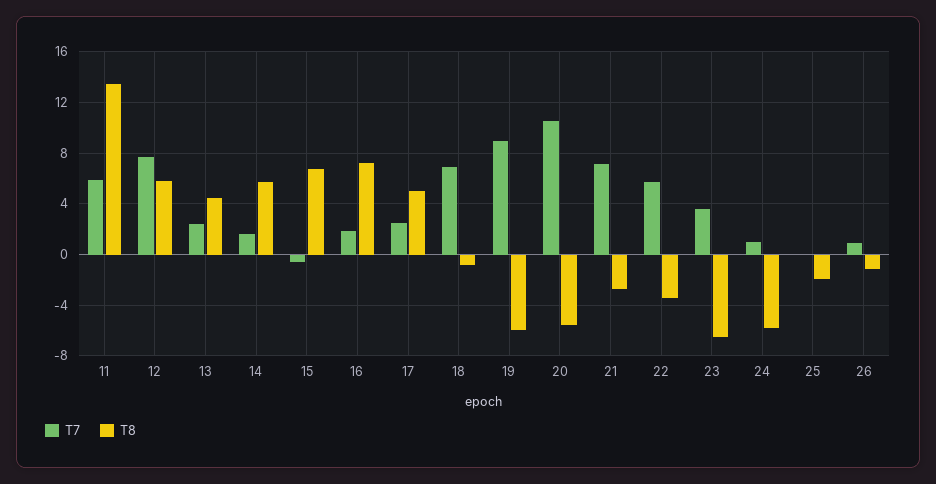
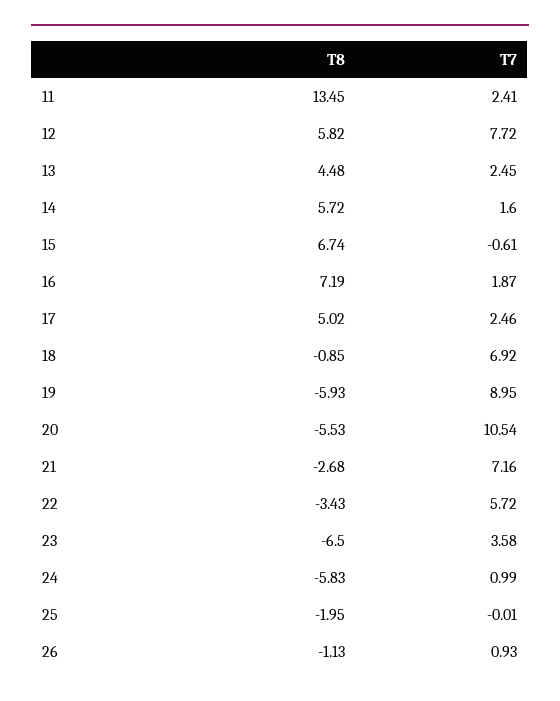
  {
    "T7": {
-     "11": 6,
+     "11": 2.41,
      "12": 7.72,
      "13": 2.45,
      "14": 1.6,
      "15": -0.61,
      "16": 1.87,
      "17": 2.46,
      "18": 6.92,
      "19": 8.95,
      "20": 10.54,
      "21": 7.16,
      "22": 5.72,
      "23": 3.58,
      "24": 0.99,
      "25": -0.01,
      "26": 0.93
    },
    "T8": {
      "11": 13.45,
      "12": 5.82,
      "13": 4.48,
      "14": 5.72,
      "15": 6.74,
      "16": 7.19,
      "17": 5.02,
      "18": -0.85,
      "19": -5.93,
      "20": -5.53,
      "21": -2.68,
      "22": -3.43,
      "23": -6.5,
      "24": -5.83,
      "25": -1.95,
      "26": -1.13
    }
  }

